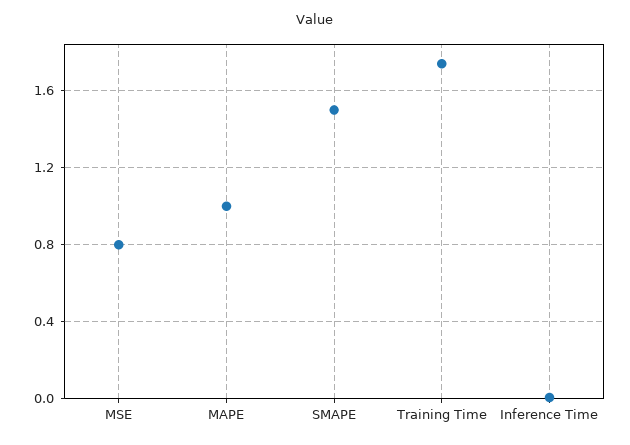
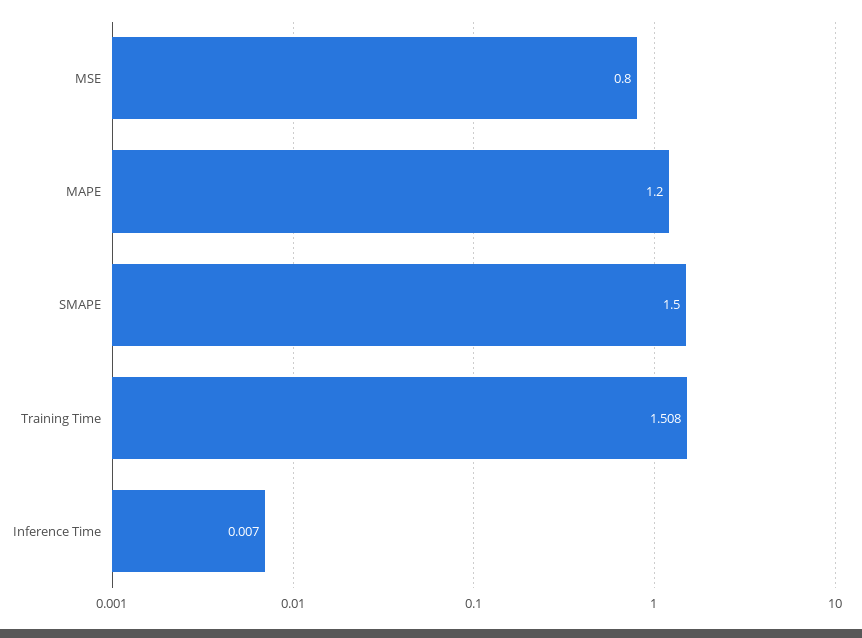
  {
    "MSE": 0.8,
-   "MAPE": 1,
+   "MAPE": 1.2,
    "SMAPE": 1.5,
-   "Training Time": 1.75,
+   "Training Time": 1.508,
    "Inference Time": 0.007
  }

